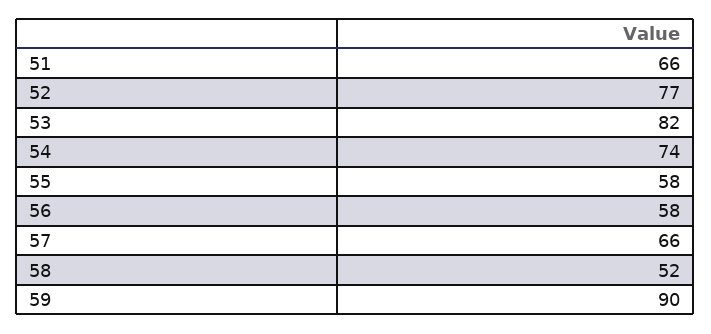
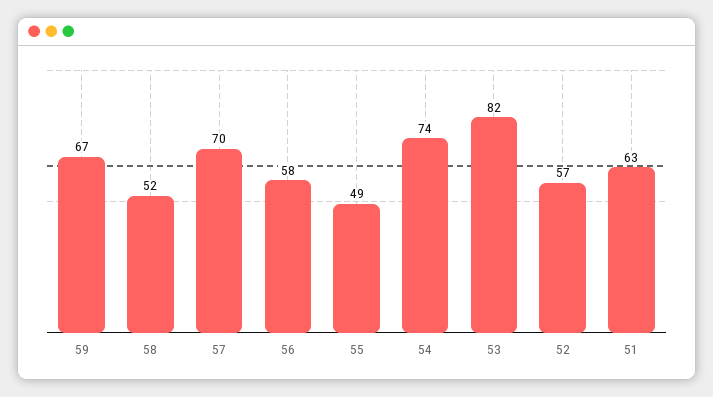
  {
-   "51": 66,
+   "51": 63,
-   "52": 77,
+   "52": 57,
    "53": 82,
    "54": 74,
-   "55": 58,
+   "55": 49,
    "56": 58,
-   "57": 66,
+   "57": 70,
    "58": 52,
-   "59": 90
+   "59": 67
  }

